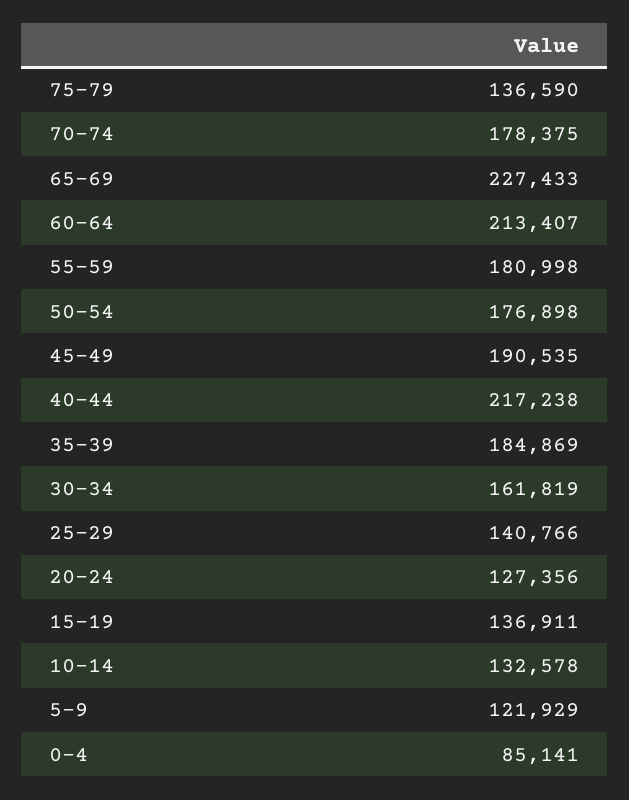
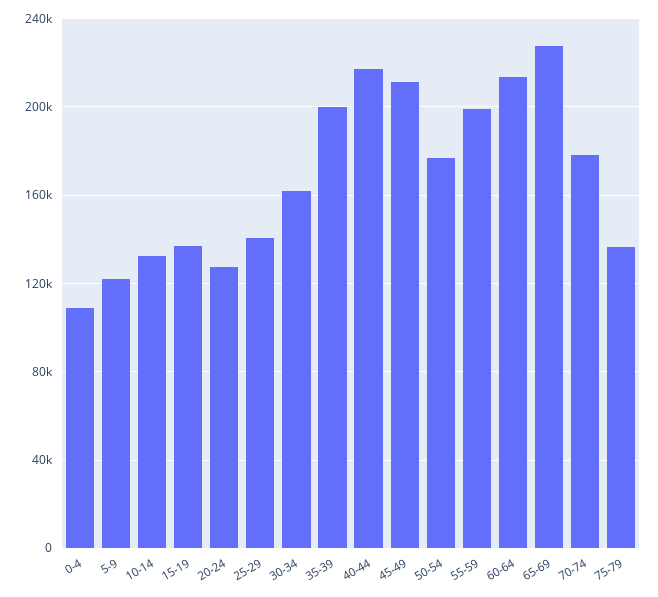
  {
    "75-79": 136590,
    "70-74": 178375,
    "65-69": 227433,
    "60-64": 213407,
-   "55-59": 180998,
+   "55-59": 200000,
    "50-54": 176898,
-   "45-49": 190535,
+   "45-49": 210000,
    "40-44": 217238,
-   "35-39": 184869,
+   "35-39": 200000,
    "30-34": 161819,
    "25-29": 140766,
    "20-24": 127356,
    "15-19": 136911,
    "10-14": 132578,
    "5-9": 121929,
-   "0-4": 85141
+   "0-4": 110000
  }

